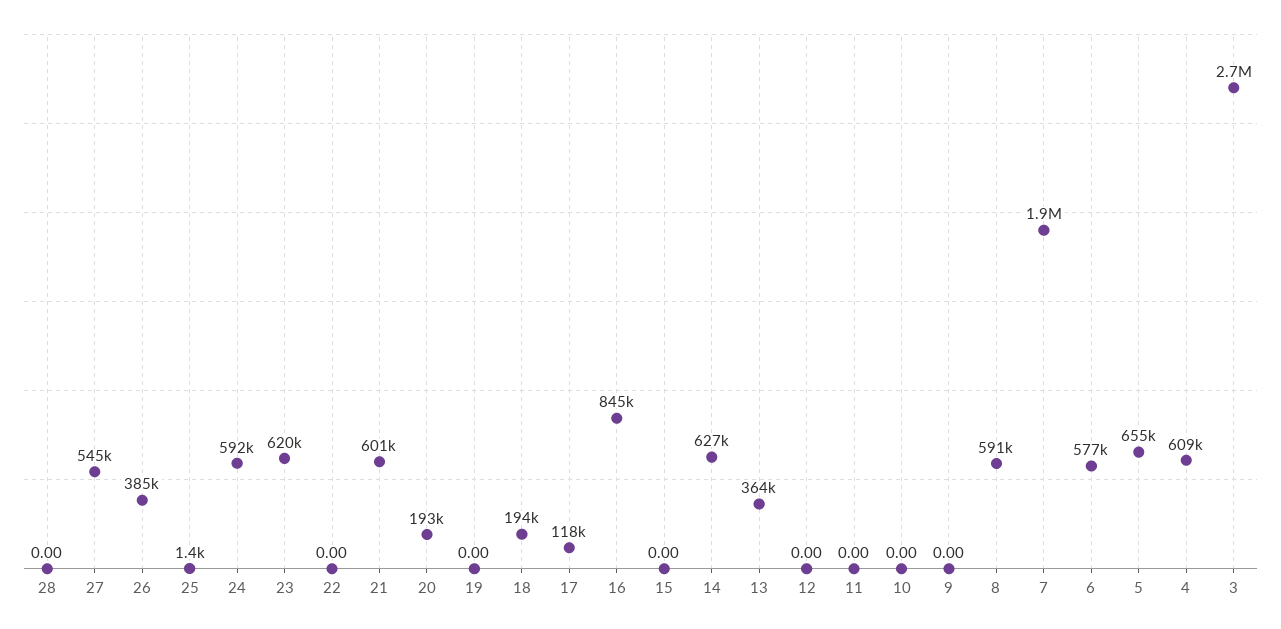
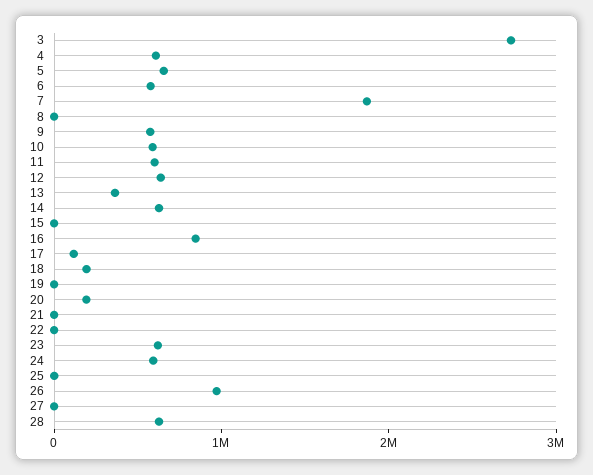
  {
-   "28": 0,
+   "28": 600000,
-   "27": 545000,
+   "27": 0,
-   "26": 385000,
+   "26": 1000000,
    "25": 1400,
    "24": 592000,
    "23": 620000,
    "22": 0,
-   "21": 601000,
+   "21": 0,
    "20": 193000,
    "19": 0,
    "18": 194000,
    "17": 118000,
    "16": 845000,
    "15": 0,
    "14": 627000,
    "13": 364000,
-   "12": 0,
+   "12": 600000,
-   "11": 0,
+   "11": 600000,
-   "10": 0,
+   "10": 600000,
-   "9": 0,
+   "9": 600000,
-   "8": 591000,
+   "8": 0,
    "7": 1900000,
    "6": 577000,
    "5": 655000,
    "4": 609000,
    "3": 2700000
  }

